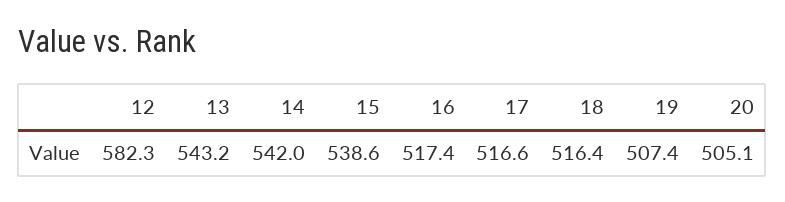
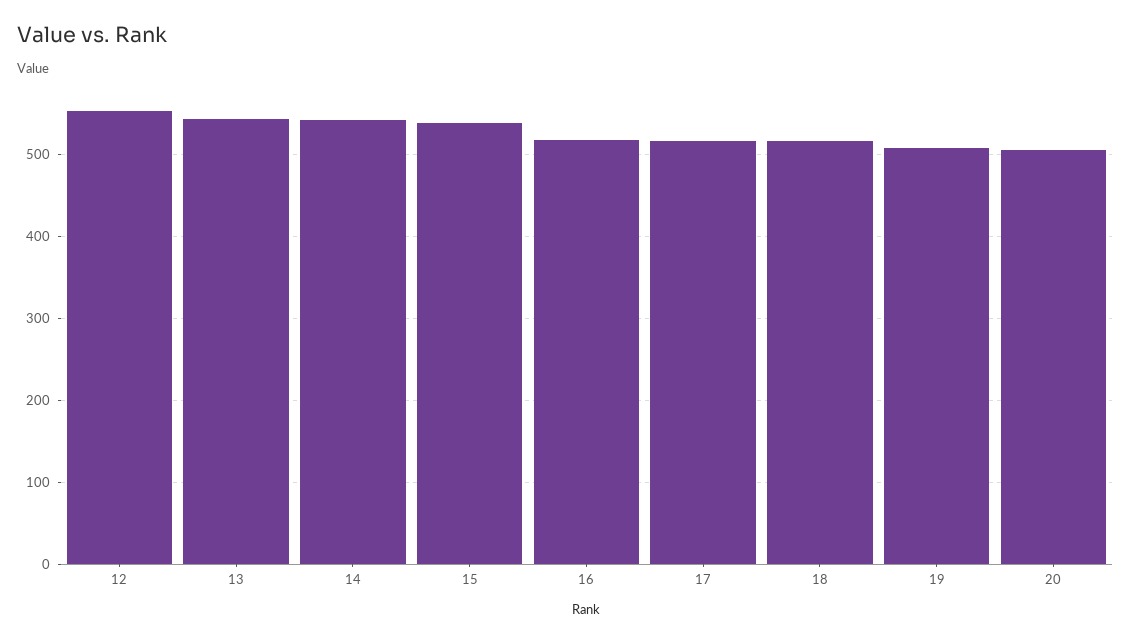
  {
-   "12": 582.3,
+   "12": 550,
    "13": 543.2,
    "14": 542,
    "15": 538.6,
    "16": 517.4,
    "17": 516.6,
    "18": 516.4,
    "19": 507.4,
    "20": 505.1
  }

